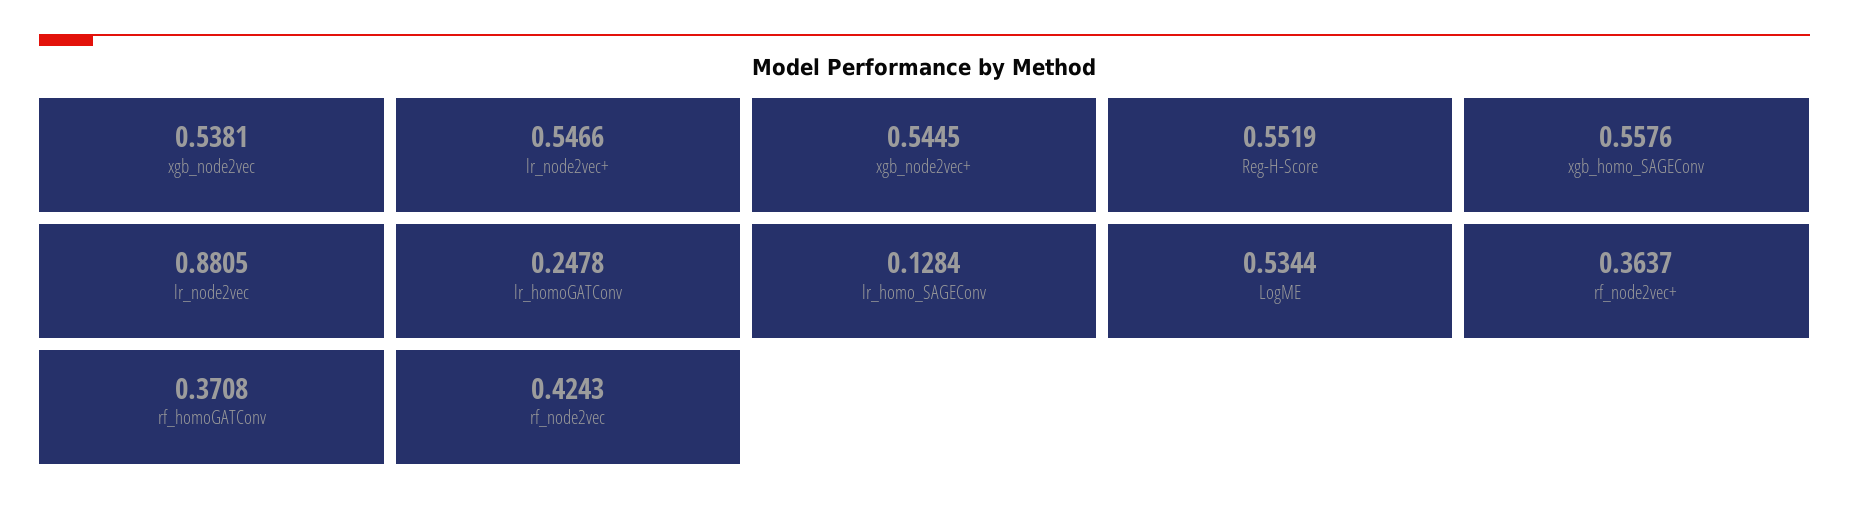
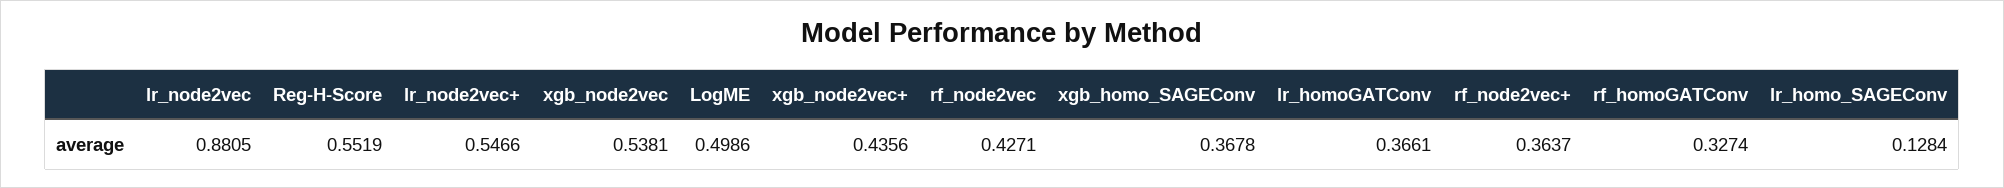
  {
    "xgb_node2vec": 0.5381,
    "lr_node2vec+": 0.5466,
-   "xgb_node2vec+": 0.5445,
+   "xgb_node2vec+": 0.4356,
    "Reg-H-Score": 0.5519,
-   "xgb_homo_SAGEConv": 0.5576,
+   "xgb_homo_SAGEConv": 0.3678,
    "lr_node2vec": 0.8805,
-   "lr_homoGATConv": 0.2478,
+   "lr_homoGATConv": 0.3661,
    "lr_homo_SAGEConv": 0.1284,
-   "LogME": 0.5344,
+   "LogME": 0.4986,
    "rf_node2vec+": 0.3637,
-   "rf_homoGATConv": 0.3708,
+   "rf_homoGATConv": 0.3274,
-   "rf_node2vec": 0.4243
+   "rf_node2vec": 0.4271
  }

